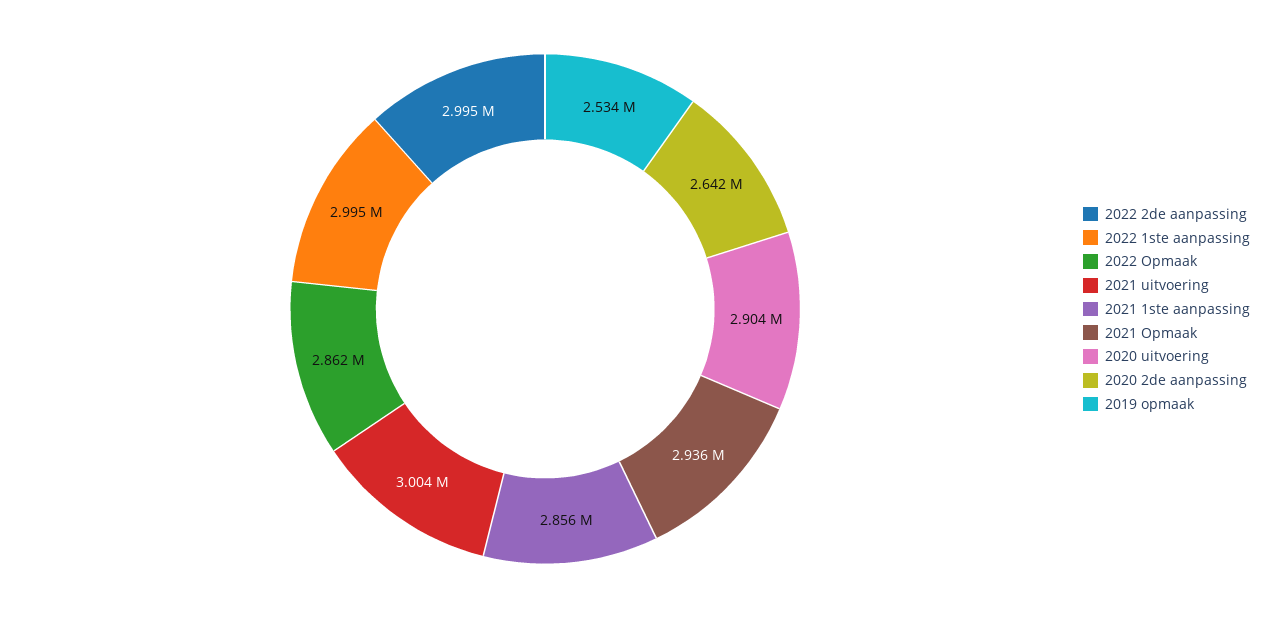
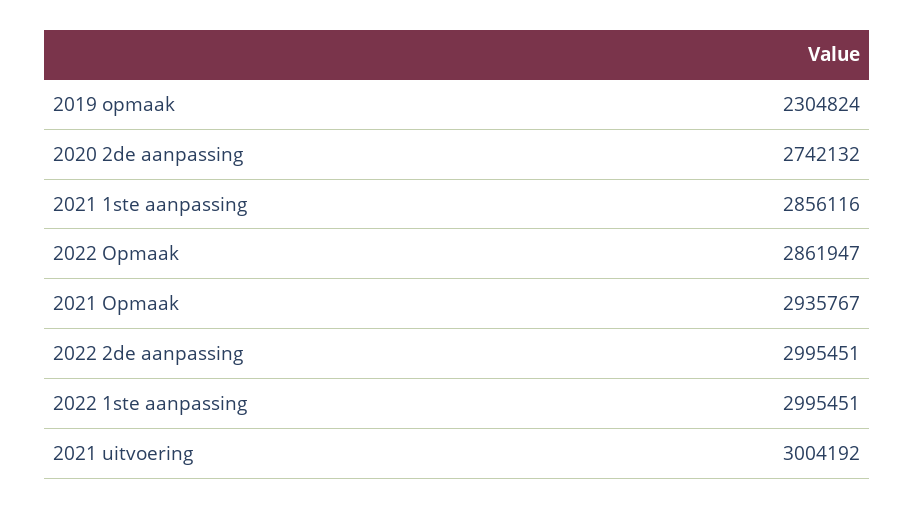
  {
    "2022 2de aanpassing": 2995451,
    "2022 1ste aanpassing": 2995451,
    "2022 Opmaak": 2861947,
    "2021 uitvoering": 3004192,
    "2021 1ste aanpassing": 2856116,
    "2021 Opmaak": 2935767,
-   "2020 uitvoering": 2904000,
-   "2020 2de aanpassing": 2642000,
+   "2020 2de aanpassing": 2742132,
-   "2019 opmaak": 2534000
+   "2019 opmaak": 2304824
  }

